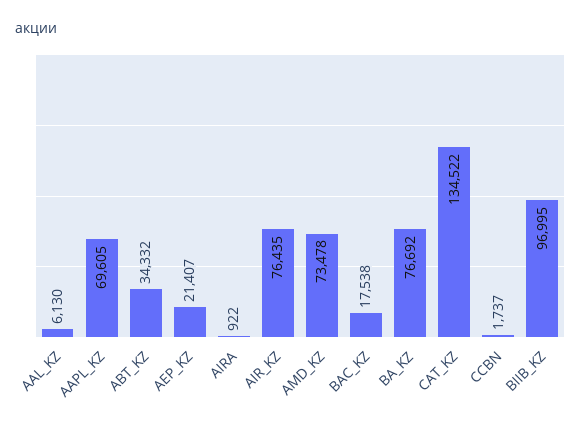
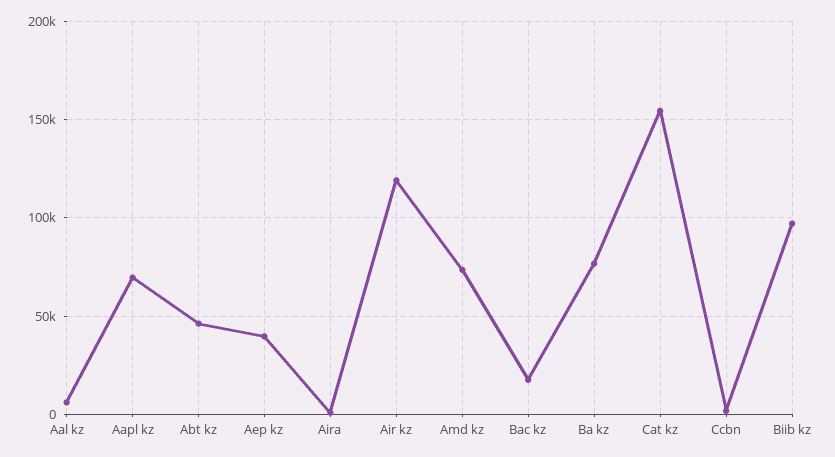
  {
    "AAL_KZ": 6130,
    "AAPL_KZ": 69605,
-   "ABT_KZ": 34332,
+   "ABT_KZ": 45000,
-   "AEP_KZ": 21407,
+   "AEP_KZ": 40000,
    "AIRA": 922,
-   "AIR_KZ": 76435,
+   "AIR_KZ": 120000,
    "AMD_KZ": 73478,
    "BAC_KZ": 17538,
    "BA_KZ": 76692,
-   "CAT_KZ": 134522,
+   "CAT_KZ": 155000,
    "CCBN": 1737,
    "BIIB_KZ": 96995
  }

